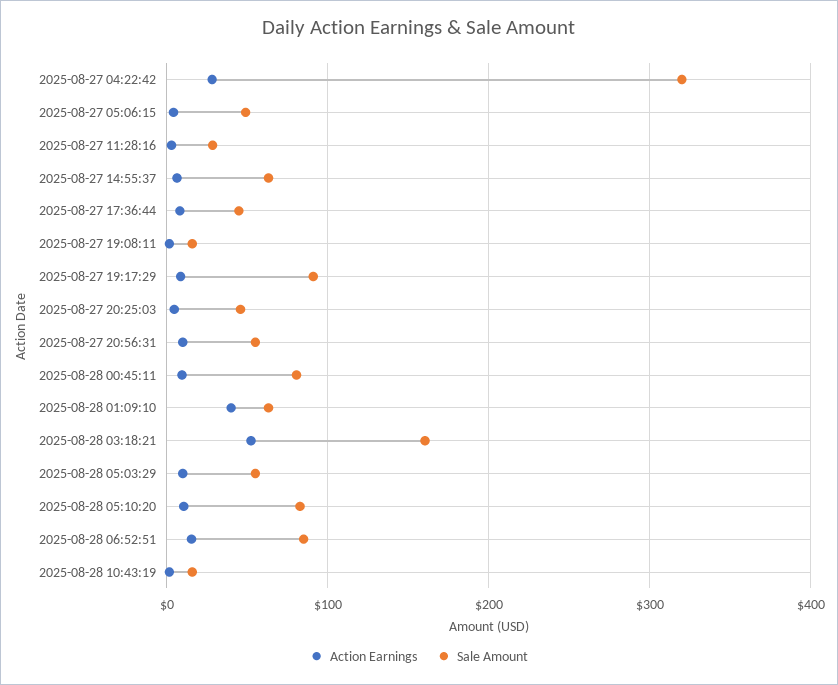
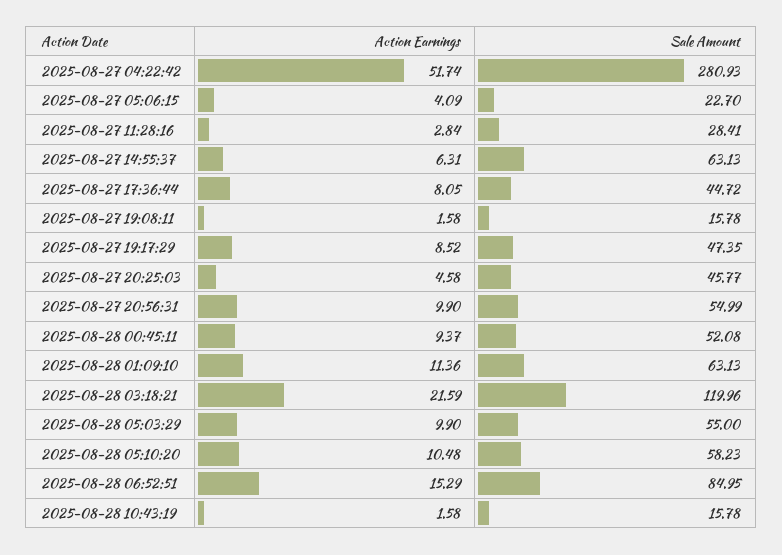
  {
    "Action Earnings": {
-     "2025-08-27 04:22:42": 30,
+     "2025-08-27 04:22:42": 51.74,
      "2025-08-27 05:06:15": 4.09,
      "2025-08-27 11:28:16": 2.84,
      "2025-08-27 14:55:37": 6.31,
      "2025-08-27 17:36:44": 8.05,
      "2025-08-27 19:08:11": 1.58,
      "2025-08-27 19:17:29": 8.52,
      "2025-08-27 20:25:03": 4.58,
      "2025-08-27 20:56:31": 9.9,
      "2025-08-28 00:45:11": 9.37,
-     "2025-08-28 01:09:10": 40,
+     "2025-08-28 01:09:10": 11.36,
-     "2025-08-28 03:18:21": 50,
+     "2025-08-28 03:18:21": 21.59,
      "2025-08-28 05:03:29": 9.9,
      "2025-08-28 05:10:20": 10.48,
      "2025-08-28 06:52:51": 15.29,
      "2025-08-28 10:43:19": 1.58
    },
    "Sale Amount": {
-     "2025-08-27 04:22:42": 320,
+     "2025-08-27 04:22:42": 280.93,
-     "2025-08-27 05:06:15": 50,
+     "2025-08-27 05:06:15": 22.7,
      "2025-08-27 11:28:16": 28.41,
      "2025-08-27 14:55:37": 63.13,
      "2025-08-27 17:36:44": 44.72,
      "2025-08-27 19:08:11": 15.78,
-     "2025-08-27 19:17:29": 90,
+     "2025-08-27 19:17:29": 47.35,
      "2025-08-27 20:25:03": 45.77,
      "2025-08-27 20:56:31": 54.99,
-     "2025-08-28 00:45:11": 80,
+     "2025-08-28 00:45:11": 52.08,
      "2025-08-28 01:09:10": 63.13,
-     "2025-08-28 03:18:21": 160,
+     "2025-08-28 03:18:21": 119.96,
      "2025-08-28 05:03:29": 55,
-     "2025-08-28 05:10:20": 80,
+     "2025-08-28 05:10:20": 58.23,
      "2025-08-28 06:52:51": 84.95,
      "2025-08-28 10:43:19": 15.78
    }
  }

